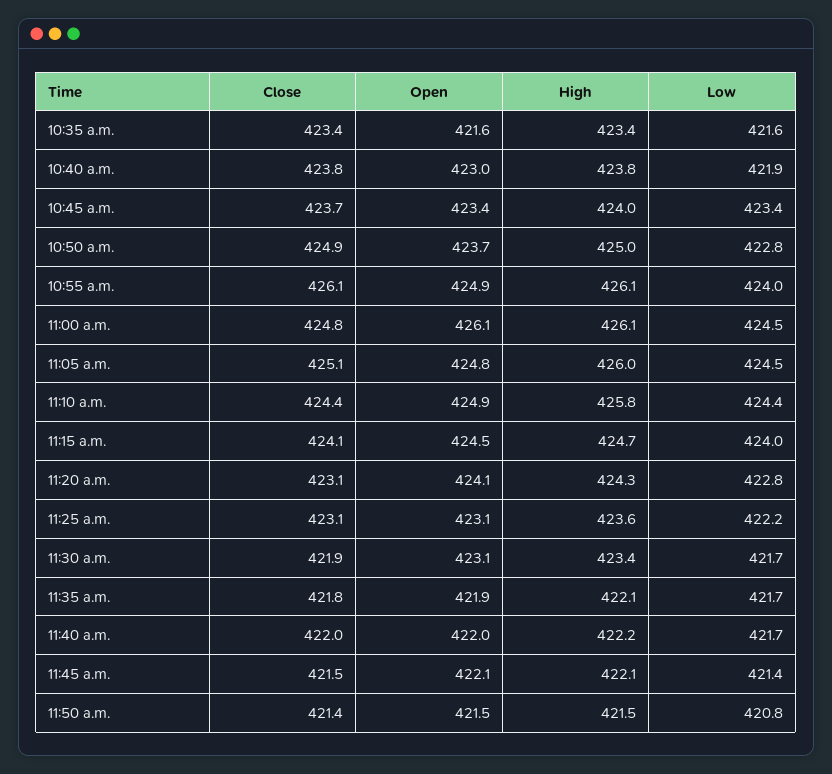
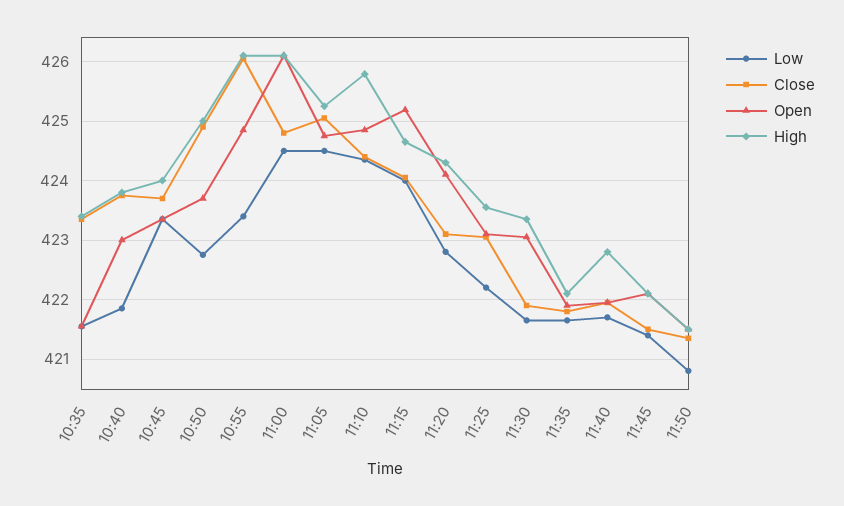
  {
    "Close": {
      "10:35 a.m.": 423.4,
      "10:40 a.m.": 423.8,
      "10:45 a.m.": 423.7,
      "10:50 a.m.": 424.9,
      "10:55 a.m.": 426.1,
      "11:00 a.m.": 424.8,
      "11:05 a.m.": 425.1,
      "11:10 a.m.": 424.4,
      "11:15 a.m.": 424.1,
      "11:20 a.m.": 423.1,
      "11:25 a.m.": 423.1,
      "11:30 a.m.": 421.9,
      "11:35 a.m.": 421.8,
      "11:40 a.m.": 422,
      "11:45 a.m.": 421.5,
      "11:50 a.m.": 421.4
    },
    "Open": {
      "10:35 a.m.": 421.6,
      "10:40 a.m.": 423,
      "10:45 a.m.": 423.4,
      "10:50 a.m.": 423.7,
      "10:55 a.m.": 424.9,
      "11:00 a.m.": 426.1,
      "11:05 a.m.": 424.8,
      "11:10 a.m.": 424.9,
-     "11:15 a.m.": 424.5,
+     "11:15 a.m.": 425.2,
      "11:20 a.m.": 424.1,
      "11:25 a.m.": 423.1,
      "11:30 a.m.": 423.1,
      "11:35 a.m.": 421.9,
      "11:40 a.m.": 422,
      "11:45 a.m.": 422.1,
      "11:50 a.m.": 421.5
    },
    "High": {
      "10:35 a.m.": 423.4,
      "10:40 a.m.": 423.8,
      "10:45 a.m.": 424,
      "10:50 a.m.": 425,
      "10:55 a.m.": 426.1,
      "11:00 a.m.": 426.1,
-     "11:05 a.m.": 426,
+     "11:05 a.m.": 425.2,
      "11:10 a.m.": 425.8,
      "11:15 a.m.": 424.7,
      "11:20 a.m.": 424.3,
      "11:25 a.m.": 423.6,
      "11:30 a.m.": 423.4,
      "11:35 a.m.": 422.1,
-     "11:40 a.m.": 422.2,
+     "11:40 a.m.": 422.8,
      "11:45 a.m.": 422.1,
      "11:50 a.m.": 421.5
    },
    "Low": {
      "10:35 a.m.": 421.6,
      "10:40 a.m.": 421.9,
      "10:45 a.m.": 423.4,
      "10:50 a.m.": 422.8,
-     "10:55 a.m.": 424,
+     "10:55 a.m.": 423.4,
      "11:00 a.m.": 424.5,
      "11:05 a.m.": 424.5,
      "11:10 a.m.": 424.4,
      "11:15 a.m.": 424,
      "11:20 a.m.": 422.8,
      "11:25 a.m.": 422.2,
      "11:30 a.m.": 421.7,
      "11:35 a.m.": 421.7,
      "11:40 a.m.": 421.7,
      "11:45 a.m.": 421.4,
      "11:50 a.m.": 420.8
    }
  }

